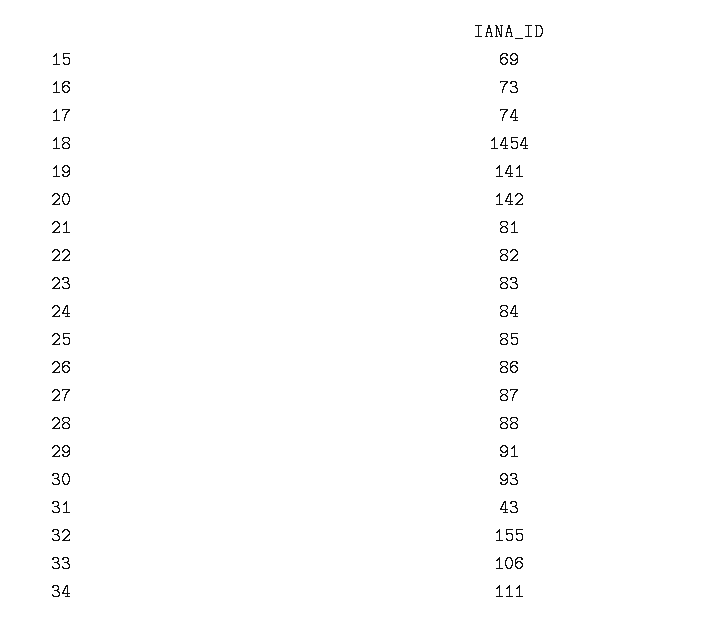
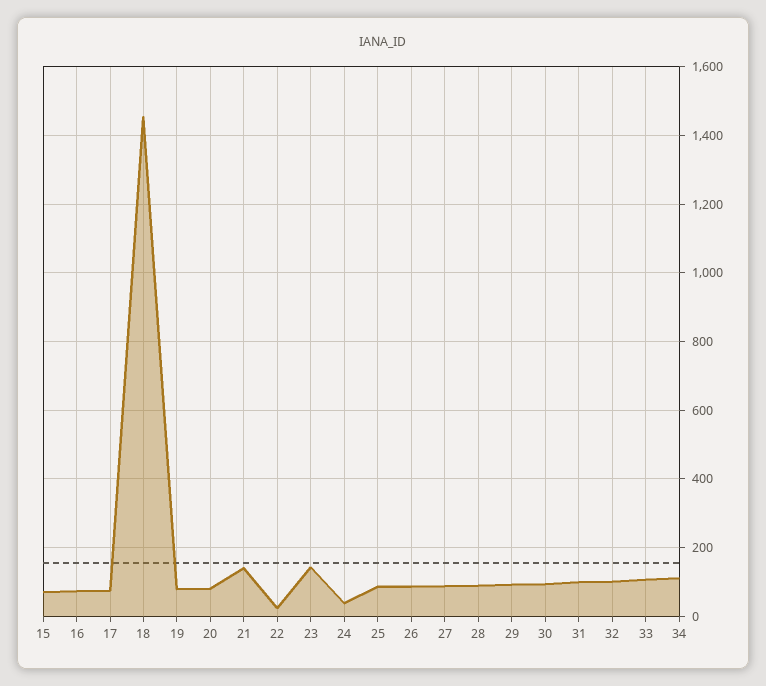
  {
    "15": 69,
    "16": 73,
    "17": 74,
    "18": 1454,
-   "19": 141,
+   "19": 80,
-   "20": 142,
+   "20": 80,
-   "21": 81,
+   "21": 140,
-   "22": 82,
+   "22": 20,
-   "23": 83,
+   "23": 140,
-   "24": 84,
+   "24": 40,
    "25": 85,
    "26": 86,
    "27": 87,
    "28": 88,
    "29": 91,
    "30": 93,
-   "31": 43,
+   "31": 100,
-   "32": 155,
+   "32": 100,
    "33": 106,
    "34": 111
  }

